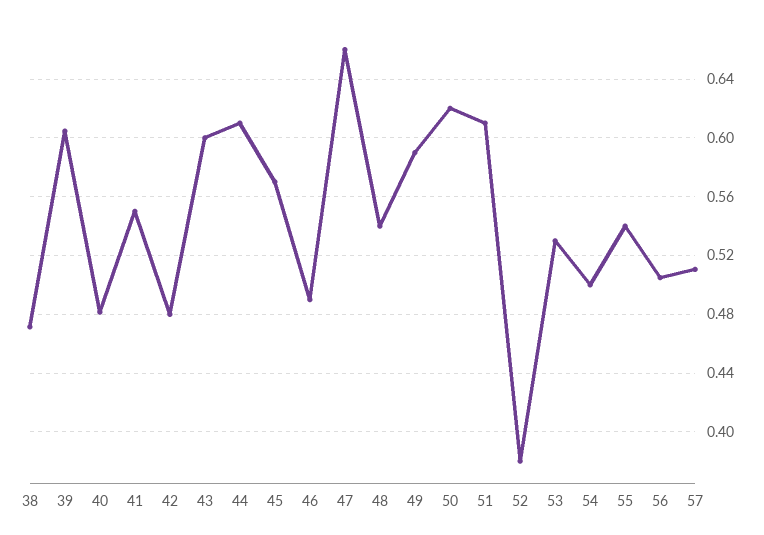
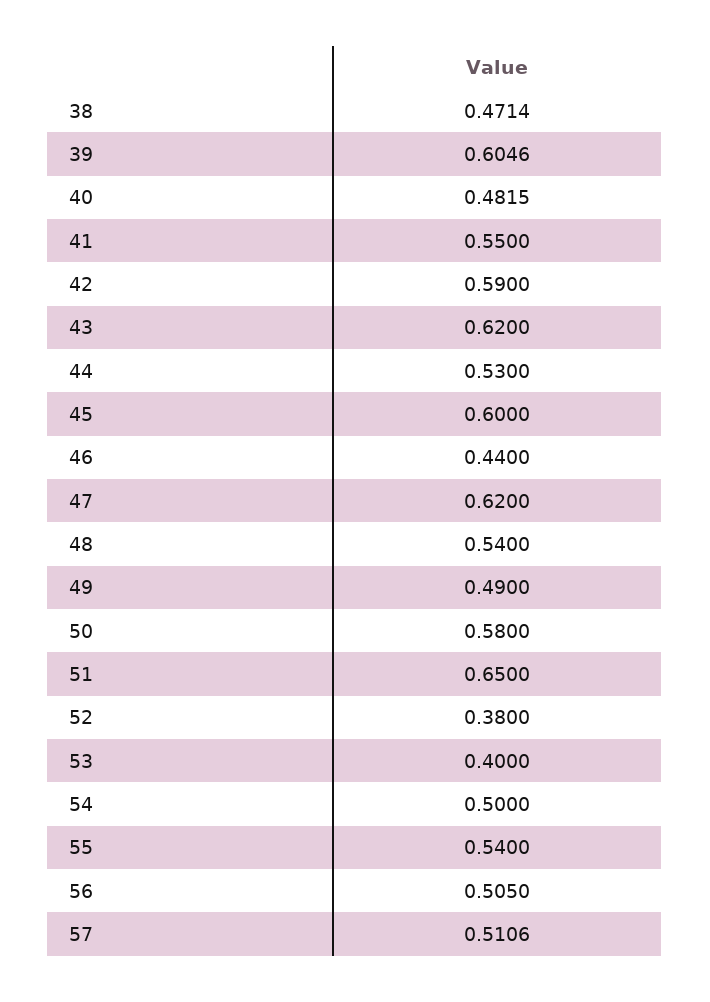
  {
    "38": 0.4714,
    "39": 0.6046,
    "40": 0.4815,
    "41": 0.55,
-   "42": 0.48,
+   "42": 0.59,
-   "43": 0.6,
+   "43": 0.62,
-   "44": 0.61,
+   "44": 0.53,
-   "45": 0.57,
+   "45": 0.6,
-   "46": 0.49,
+   "46": 0.44,
-   "47": 0.66,
+   "47": 0.62,
    "48": 0.54,
-   "49": 0.59,
+   "49": 0.49,
-   "50": 0.62,
+   "50": 0.58,
-   "51": 0.61,
+   "51": 0.65,
    "52": 0.38,
-   "53": 0.53,
+   "53": 0.4,
    "54": 0.5,
    "55": 0.54,
    "56": 0.505,
    "57": 0.5106
  }

